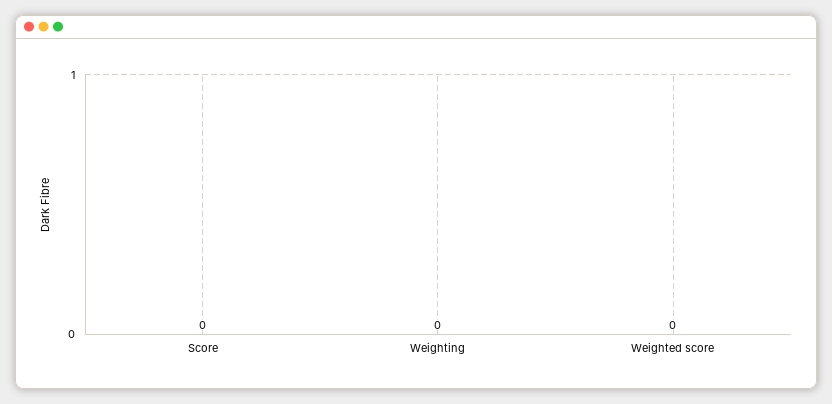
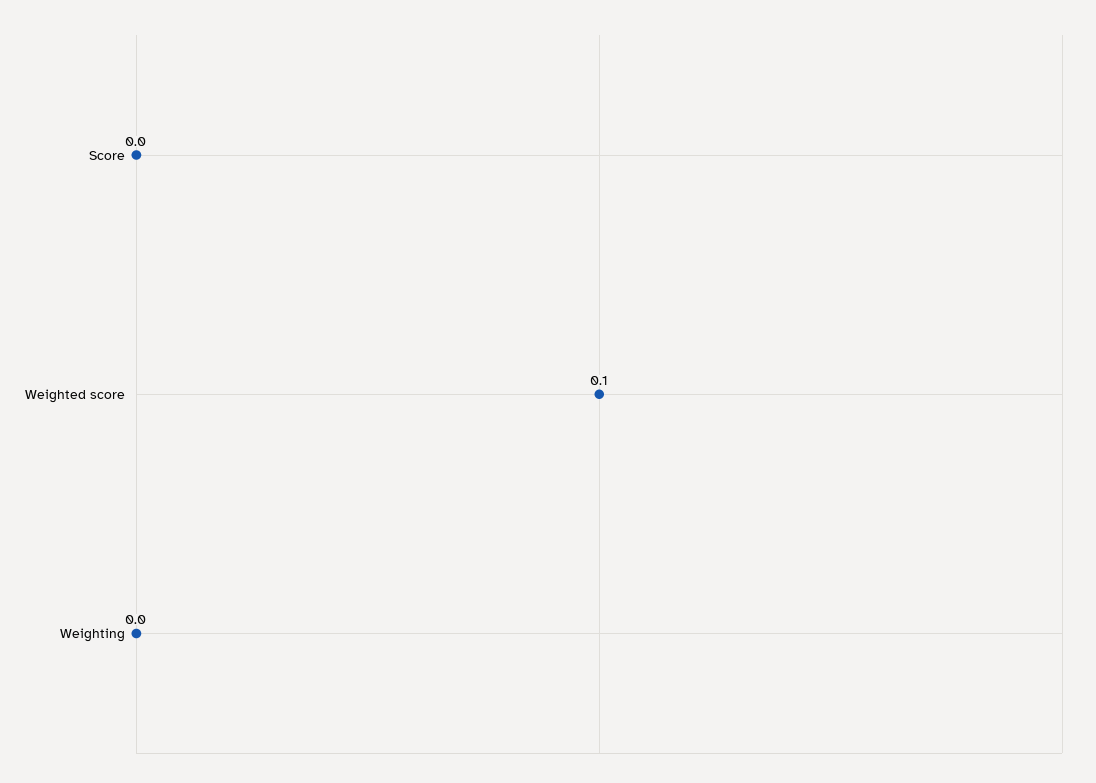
  {
    "Score": 0,
    "Weighting": 0,
-   "Weighted score": 0
+   "Weighted score": 0.1
  }

